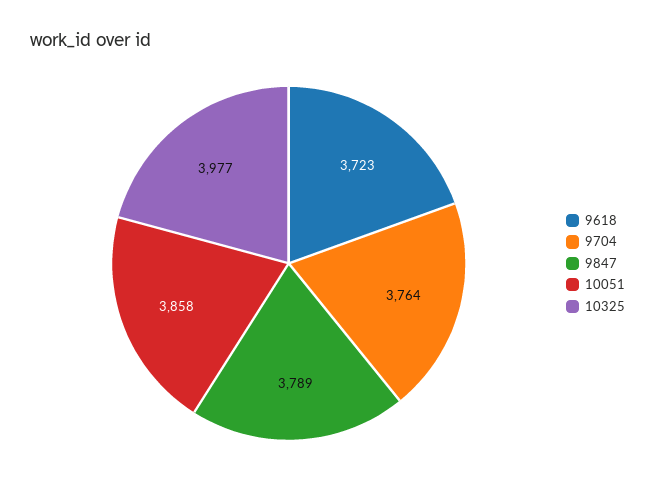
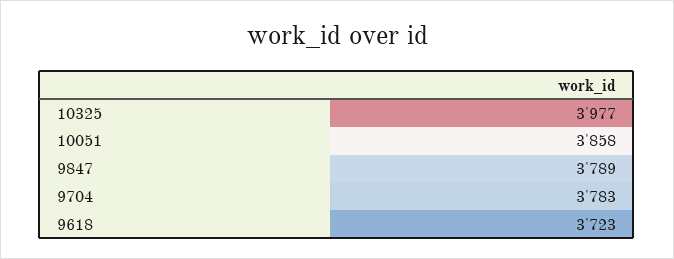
  {
    "9618": 3723,
-   "9704": 3764,
+   "9704": 3783,
    "9847": 3789,
    "10051": 3858,
    "10325": 3977
  }

